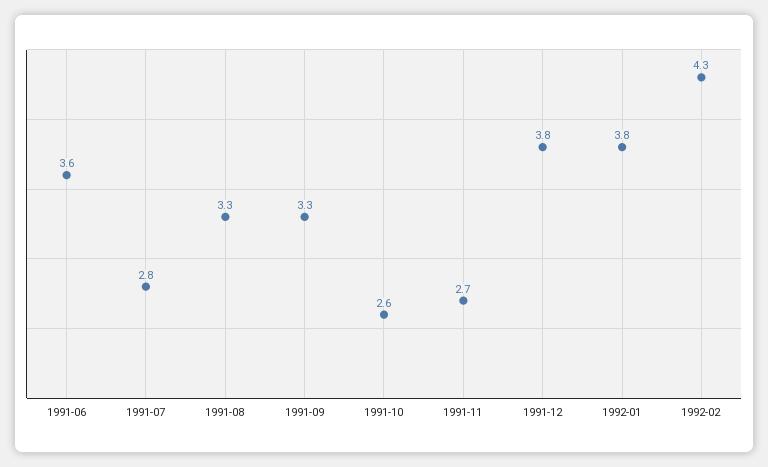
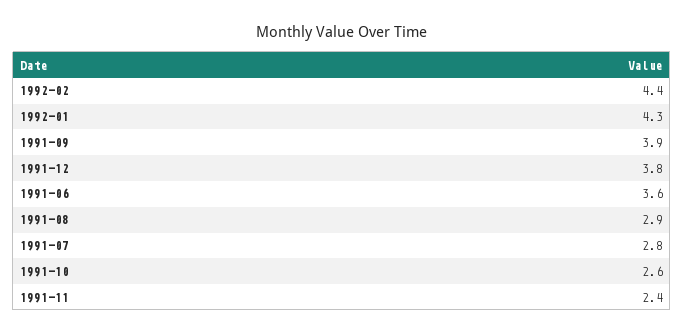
  {
    "1991-06": 3.6,
    "1991-07": 2.8,
-   "1991-08": 3.3,
+   "1991-08": 2.9,
-   "1991-09": 3.3,
+   "1991-09": 3.9,
    "1991-10": 2.6,
-   "1991-11": 2.7,
+   "1991-11": 2.4,
    "1991-12": 3.8,
-   "1992-01": 3.8,
+   "1992-01": 4.3,
-   "1992-02": 4.3
+   "1992-02": 4.4
  }

